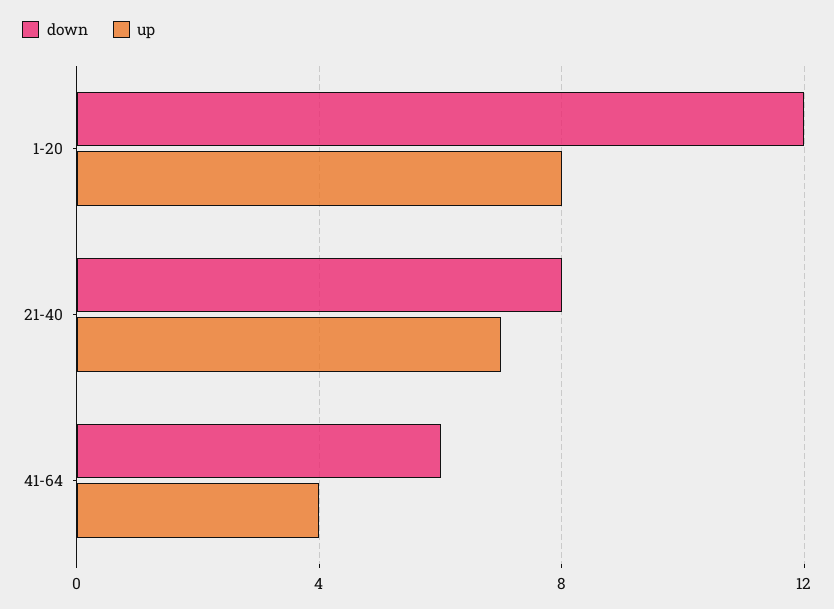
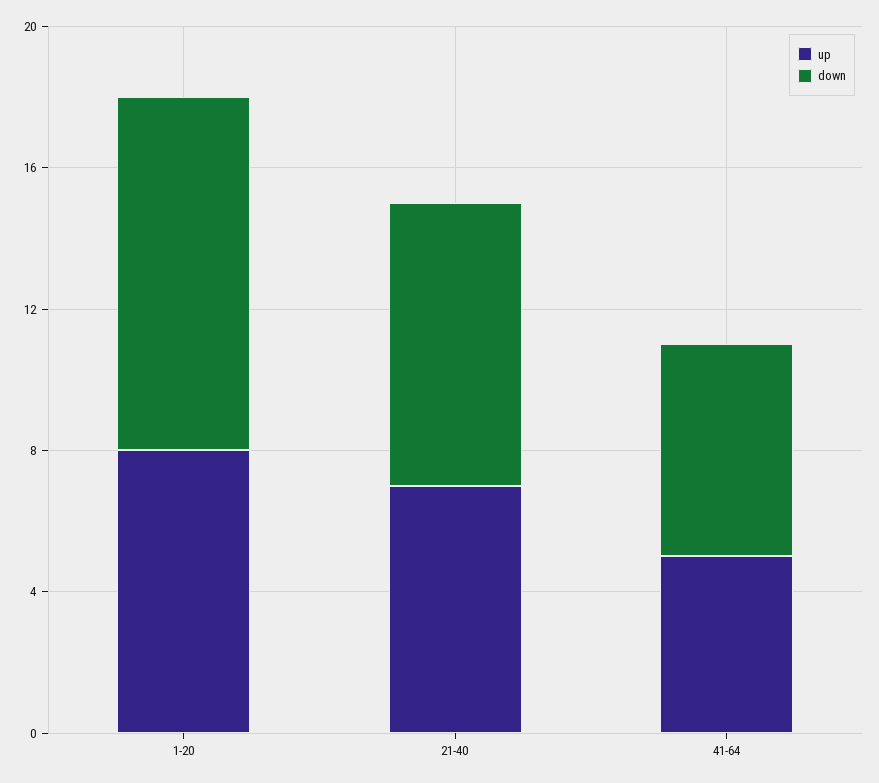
  {
    "down": {
-     "1-20": 12,
+     "1-20": 10,
      "21-40": 8,
      "41-64": 6
    },
    "up": {
      "1-20": 8,
      "21-40": 7,
-     "41-64": 4
+     "41-64": 5
    }
  }

